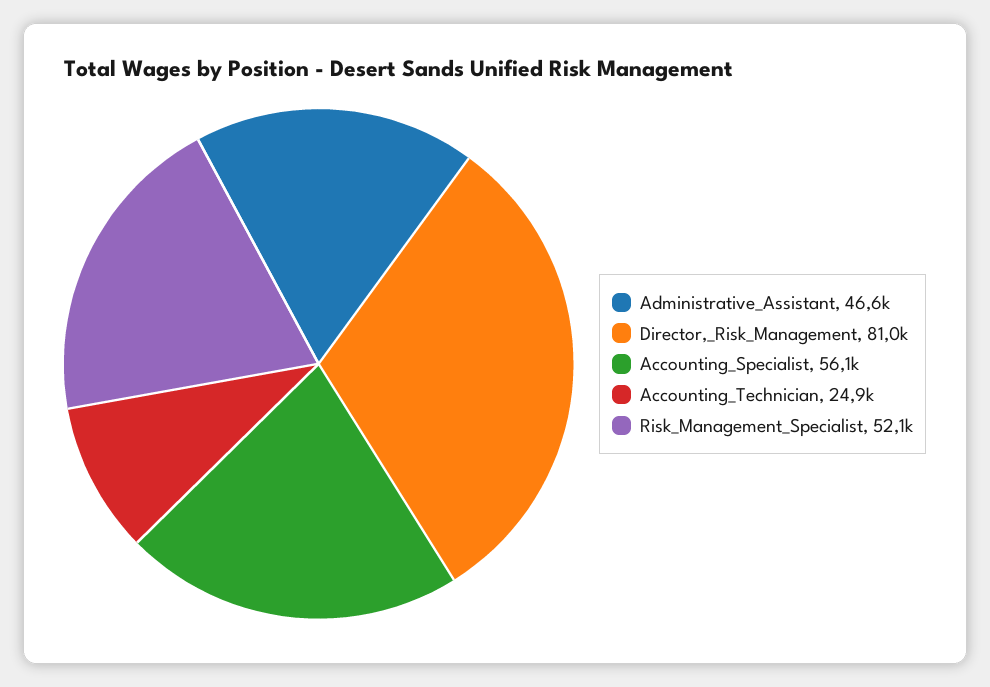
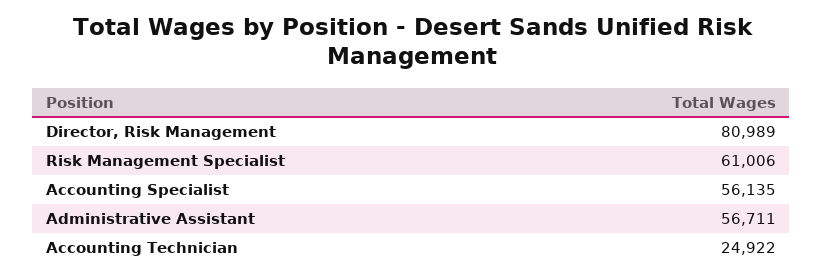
  {
-   "Administrative_Assistant": 46600,
+   "Administrative_Assistant": 56711,
    "Director,_Risk_Management": 80989,
    "Accounting_Specialist": 56135,
    "Accounting_Technician": 24922,
-   "Risk_Management_Specialist": 52100
+   "Risk_Management_Specialist": 61006
  }

